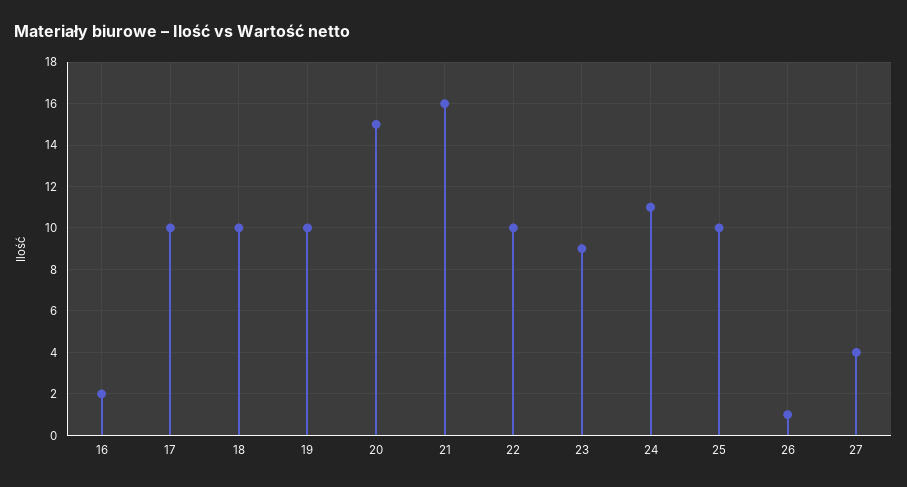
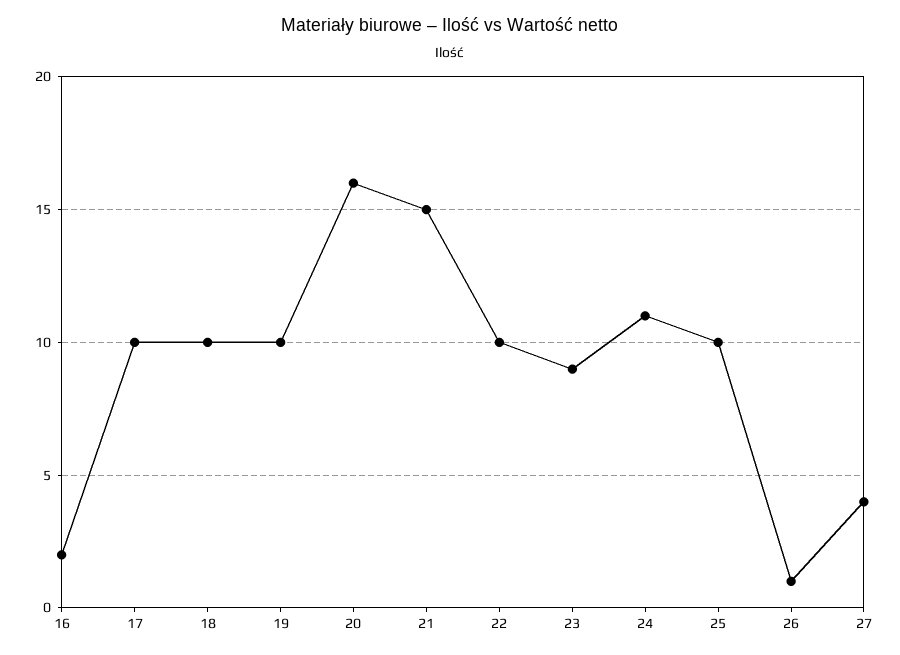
  {
    "16": 2,
    "17": 10,
    "18": 10,
    "19": 10,
-   "20": 15,
+   "20": 16,
-   "21": 16,
+   "21": 15,
    "22": 10,
    "23": 9,
    "24": 11,
    "25": 10,
    "26": 1,
    "27": 4
  }

